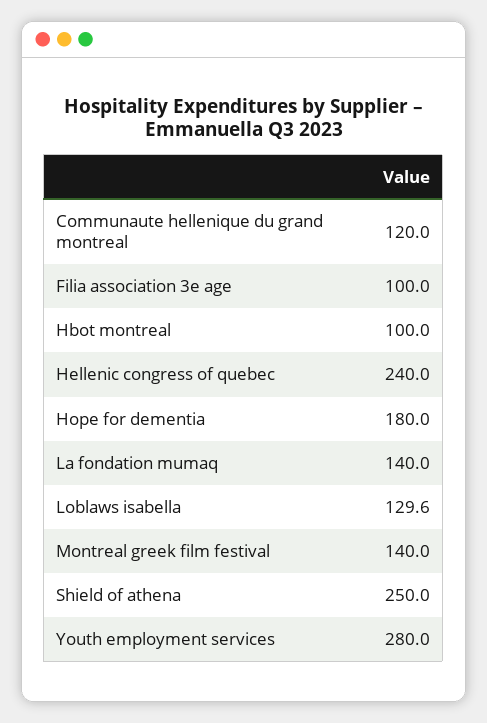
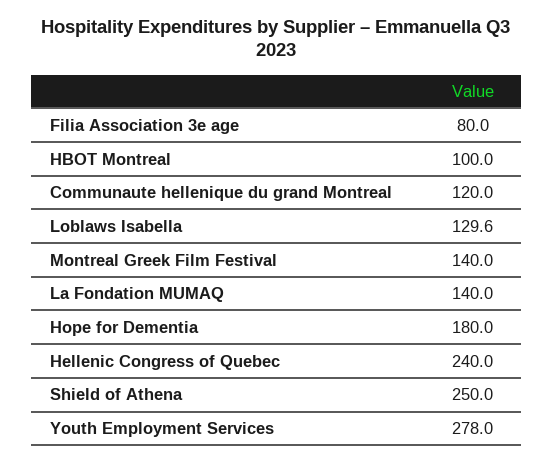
  {
    "Communaute hellenique du grand montreal": 120,
-   "Filia association 3e age": 100,
+   "Filia association 3e age": 80,
    "Hbot montreal": 100,
    "Hellenic congress of quebec": 240,
    "Hope for dementia": 180,
    "La fondation mumaq": 140,
    "Loblaws isabella": 129.6,
    "Montreal greek film festival": 140,
    "Shield of athena": 250,
-   "Youth employment services": 280
+   "Youth employment services": 278
  }

